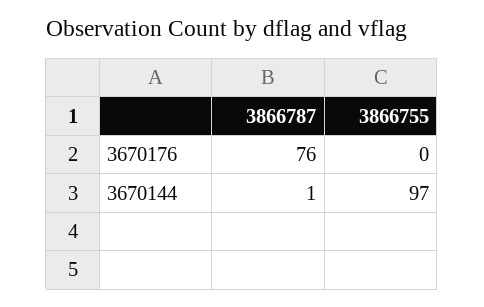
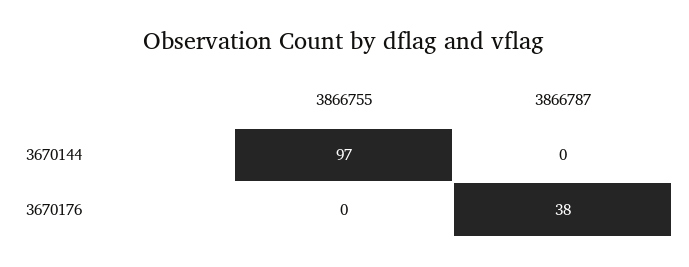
  {
    "3866787": {
-     "3670176": 76,
+     "3670176": 38,
-     "3670144": 1
+     "3670144": 0
    },
    "3866755": {
      "3670176": 0,
      "3670144": 97
    }
  }

